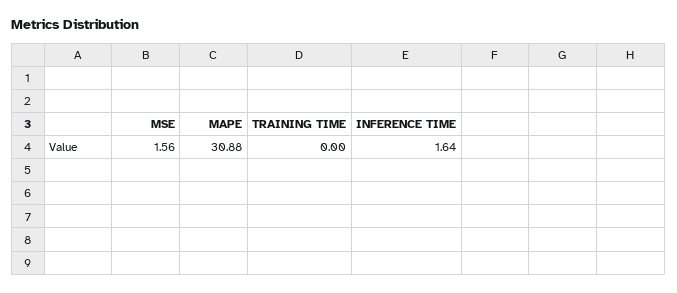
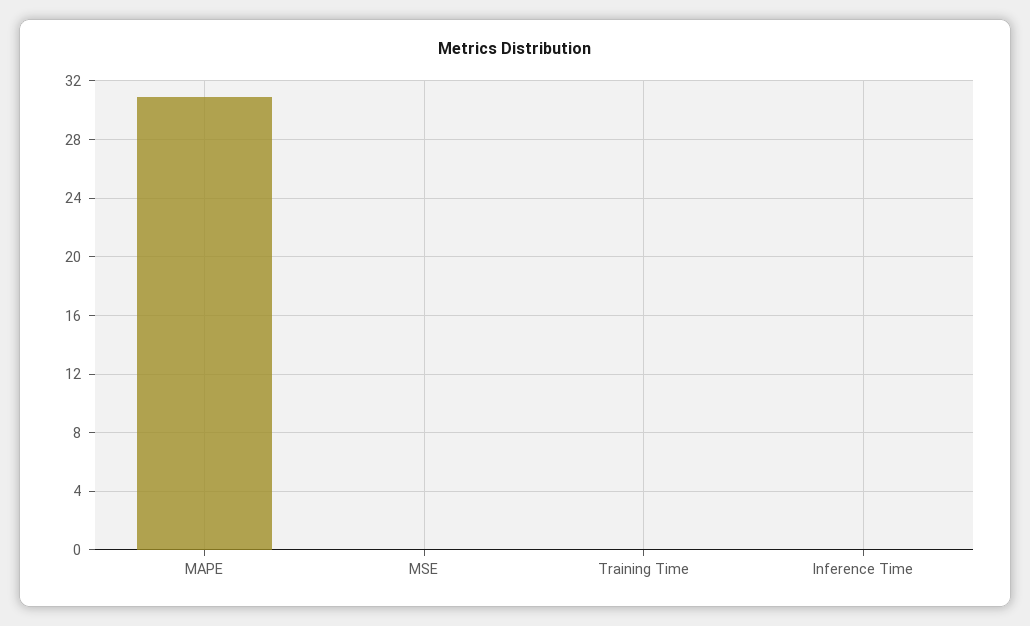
  {
-   "MSE": 1.56,
+   "MSE": 0,
    "MAPE": 30.88,
    "TRAINING TIME": 0,
-   "INFERENCE TIME": 1.64
+   "INFERENCE TIME": 0
  }

